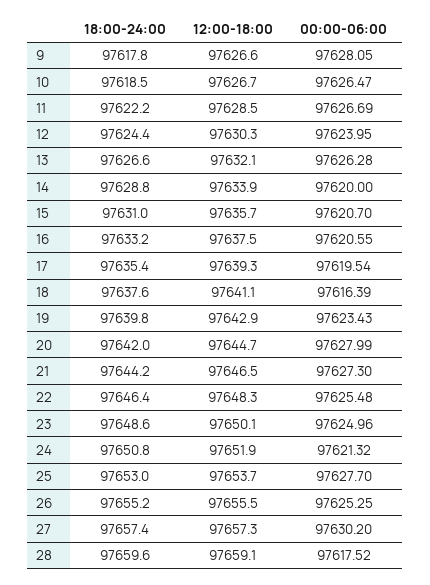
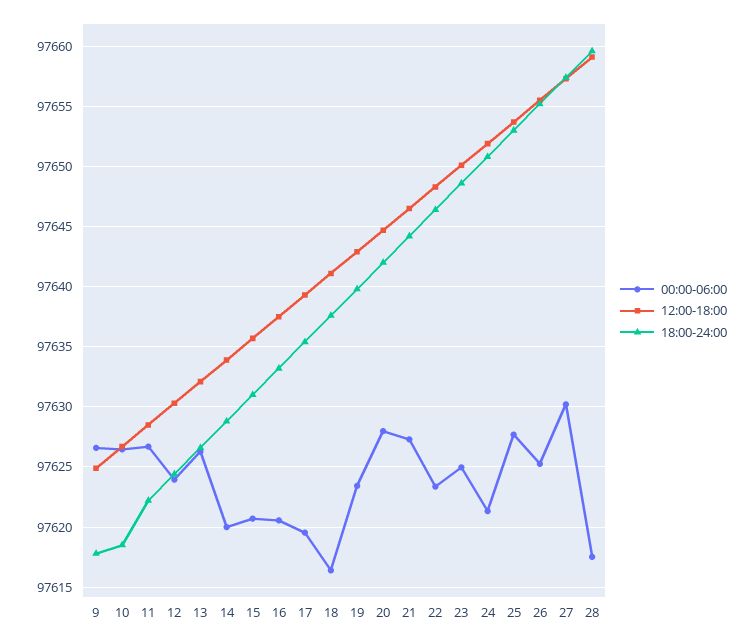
  {
    "18:00-24:00": {
      "9": 97617.8,
      "10": 97618.5,
      "11": 97622.2,
      "12": 97624.4,
      "13": 97626.6,
      "14": 97628.8,
      "15": 97631,
      "16": 97633.2,
      "17": 97635.4,
      "18": 97637.6,
      "19": 97639.8,
      "20": 97642,
      "21": 97644.2,
      "22": 97646.4,
      "23": 97648.6,
      "24": 97650.8,
      "25": 97653,
      "26": 97655.2,
      "27": 97657.4,
      "28": 97659.6
    },
    "12:00-18:00": {
-     "9": 97626.6,
+     "9": 97625,
      "10": 97626.7,
      "11": 97628.5,
      "12": 97630.3,
      "13": 97632.1,
      "14": 97633.9,
      "15": 97635.7,
      "16": 97637.5,
      "17": 97639.3,
      "18": 97641.1,
      "19": 97642.9,
      "20": 97644.7,
      "21": 97646.5,
      "22": 97648.3,
      "23": 97650.1,
      "24": 97651.9,
      "25": 97653.7,
      "26": 97655.5,
      "27": 97657.3,
      "28": 97659.1
    },
    "00:00-06:00": {
-     "9": 97628.05,
+     "9": 97626.5,
      "10": 97626.47,
      "11": 97626.69,
      "12": 97623.95,
      "13": 97626.28,
      "14": 97620,
      "15": 97620.7,
      "16": 97620.55,
      "17": 97619.54,
      "18": 97616.39,
      "19": 97623.43,
      "20": 97627.99,
      "21": 97627.3,
-     "22": 97625.48,
+     "22": 97623.5,
      "23": 97624.96,
      "24": 97621.32,
      "25": 97627.7,
      "26": 97625.25,
      "27": 97630.2,
      "28": 97617.52
    }
  }

